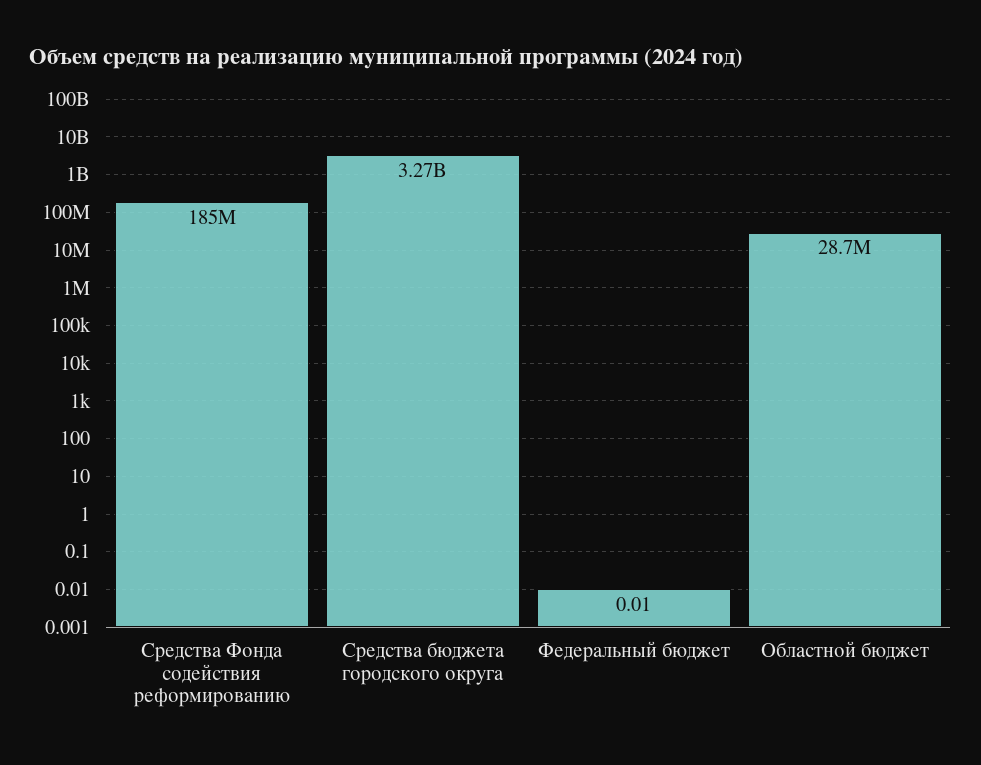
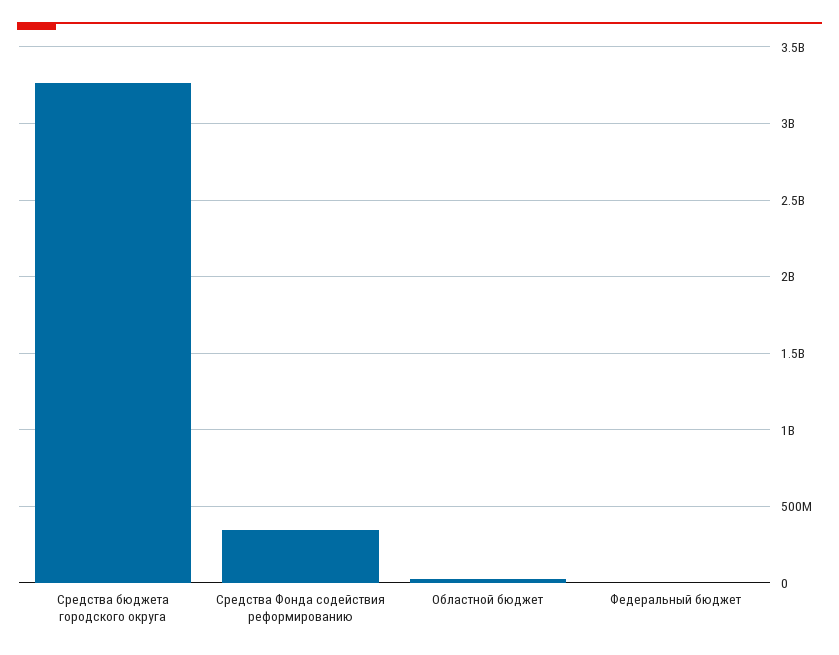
  {
-   "Средства Фонда содействия реформированию": 185000000,
+   "Средства Фонда содействия реформированию": 350000000,
    "Средства бюджета городского округа": 3270000000,
    "Федеральный бюджет": 0.01,
    "Областной бюджет": 28700000
  }

